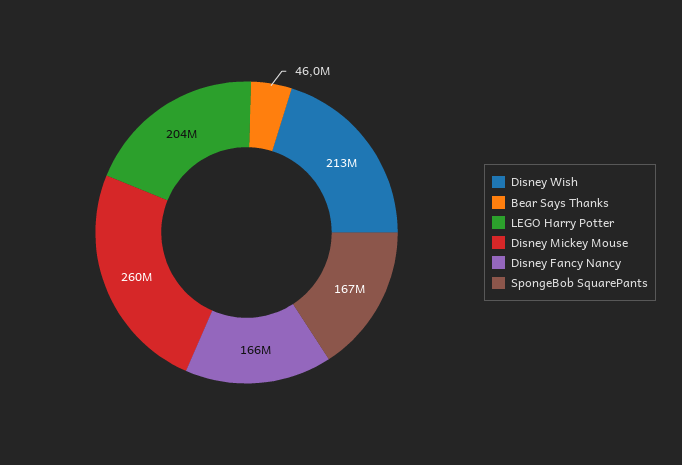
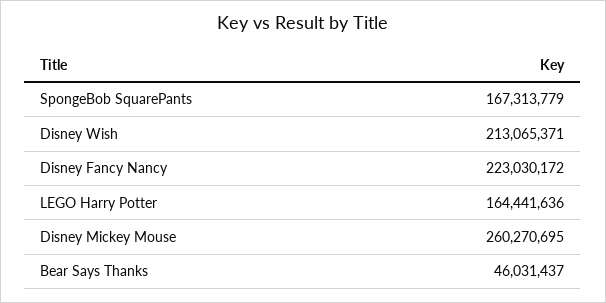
  {
    "Disney Wish": 213065371,
    "Bear Says Thanks": 46031437,
-   "LEGO Harry Potter": 204000000,
+   "LEGO Harry Potter": 164441636,
    "Disney Mickey Mouse": 260270695,
-   "Disney Fancy Nancy": 166000000,
+   "Disney Fancy Nancy": 223030172,
    "SpongeBob SquarePants": 167313779
  }

